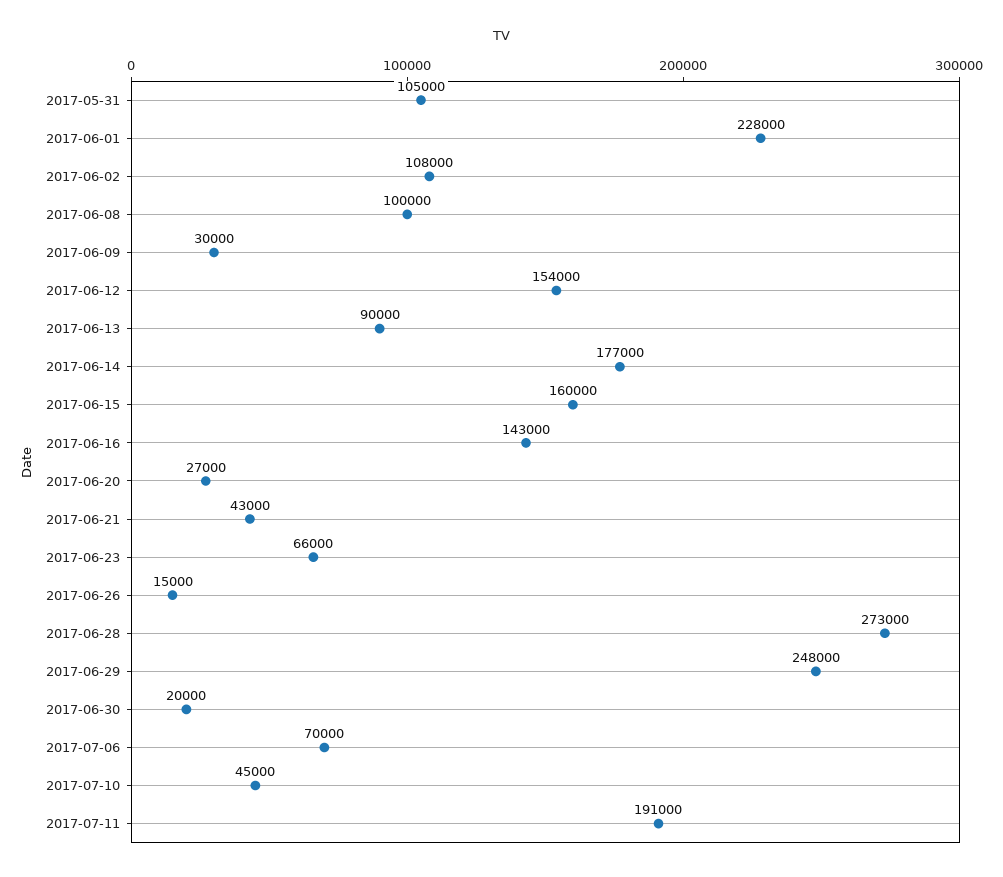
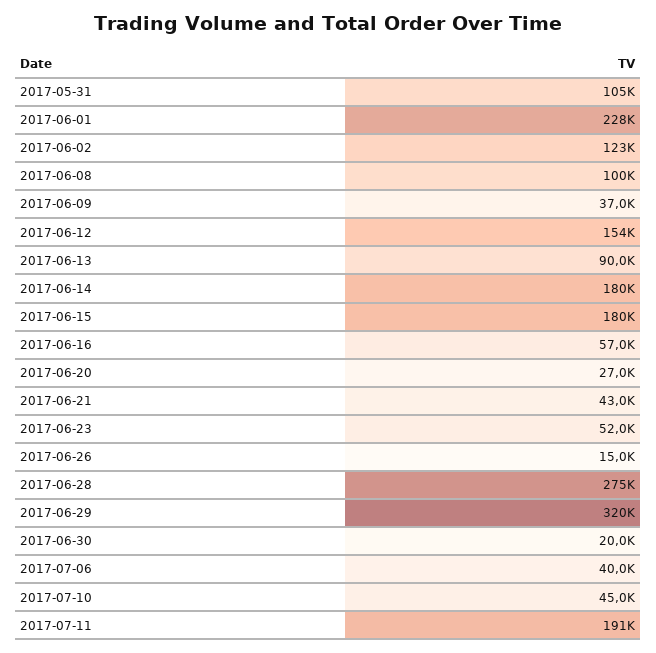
  {
    "2017-05-31": 105000,
    "2017-06-01": 228000,
-   "2017-06-02": 108000,
+   "2017-06-02": 123000,
    "2017-06-08": 100000,
-   "2017-06-09": 30000,
+   "2017-06-09": 37000,
    "2017-06-12": 154000,
    "2017-06-13": 90000,
-   "2017-06-14": 177000,
+   "2017-06-14": 180000,
-   "2017-06-15": 160000,
+   "2017-06-15": 180000,
-   "2017-06-16": 143000,
+   "2017-06-16": 57000,
    "2017-06-20": 27000,
    "2017-06-21": 43000,
-   "2017-06-23": 66000,
+   "2017-06-23": 52000,
    "2017-06-26": 15000,
-   "2017-06-28": 273000,
+   "2017-06-28": 275000,
-   "2017-06-29": 248000,
+   "2017-06-29": 320000,
    "2017-06-30": 20000,
-   "2017-07-06": 70000,
+   "2017-07-06": 40000,
    "2017-07-10": 45000,
    "2017-07-11": 191000
  }

